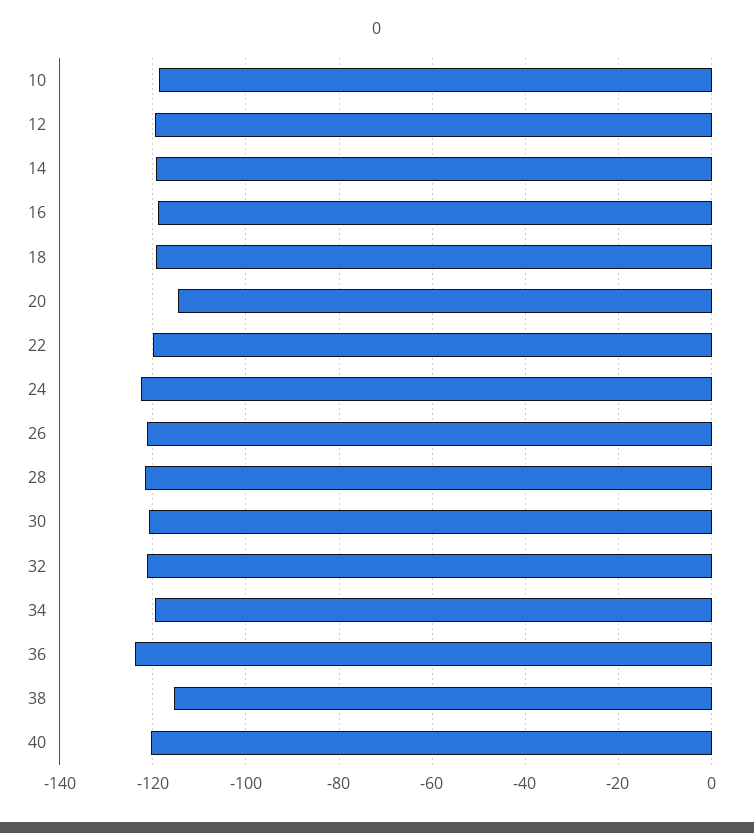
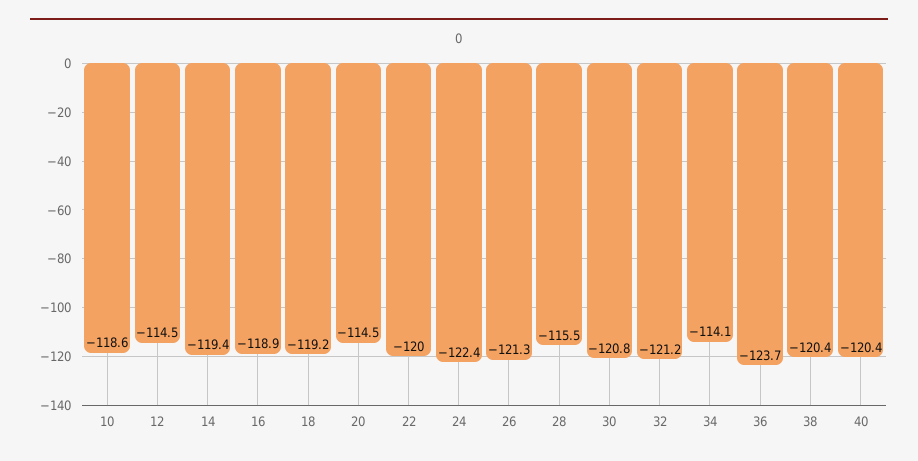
  {
    "10": -118.6,
-   "12": -120,
+   "12": -114.5,
    "14": -119.4,
    "16": -118.9,
    "18": -119.2,
    "20": -114.5,
    "22": -120,
    "24": -122.4,
    "26": -121.3,
-   "28": -122,
+   "28": -115.5,
    "30": -120.8,
    "32": -121.2,
-   "34": -120,
+   "34": -114.1,
    "36": -123.7,
-   "38": -116,
+   "38": -120.4,
    "40": -120.4
  }

